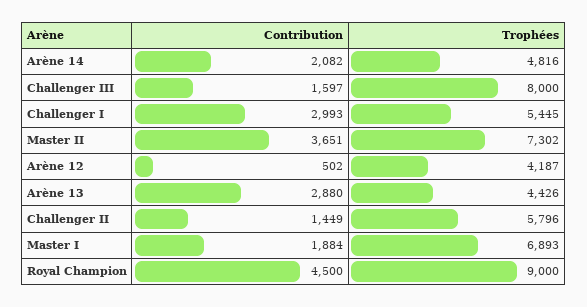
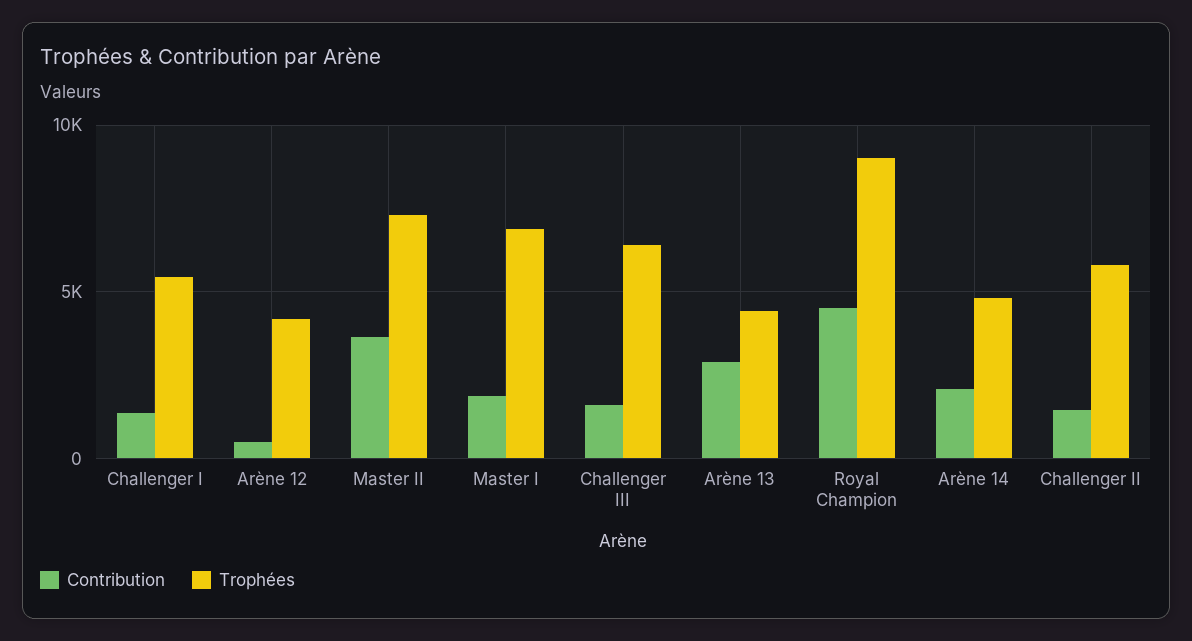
  {
    "Contribution": {
      "Arène 14": 2082,
      "Challenger III": 1597,
-     "Challenger I": 2993,
+     "Challenger I": 1500,
      "Master II": 3651,
      "Arène 12": 502,
      "Arène 13": 2880,
      "Challenger II": 1449,
      "Master I": 1884,
      "Royal Champion": 4500
    },
    "Trophées": {
      "Arène 14": 4816,
-     "Challenger III": 8000,
+     "Challenger III": 6500,
      "Challenger I": 5445,
      "Master II": 7302,
      "Arène 12": 4187,
      "Arène 13": 4426,
      "Challenger II": 5796,
      "Master I": 6893,
      "Royal Champion": 9000
    }
  }

